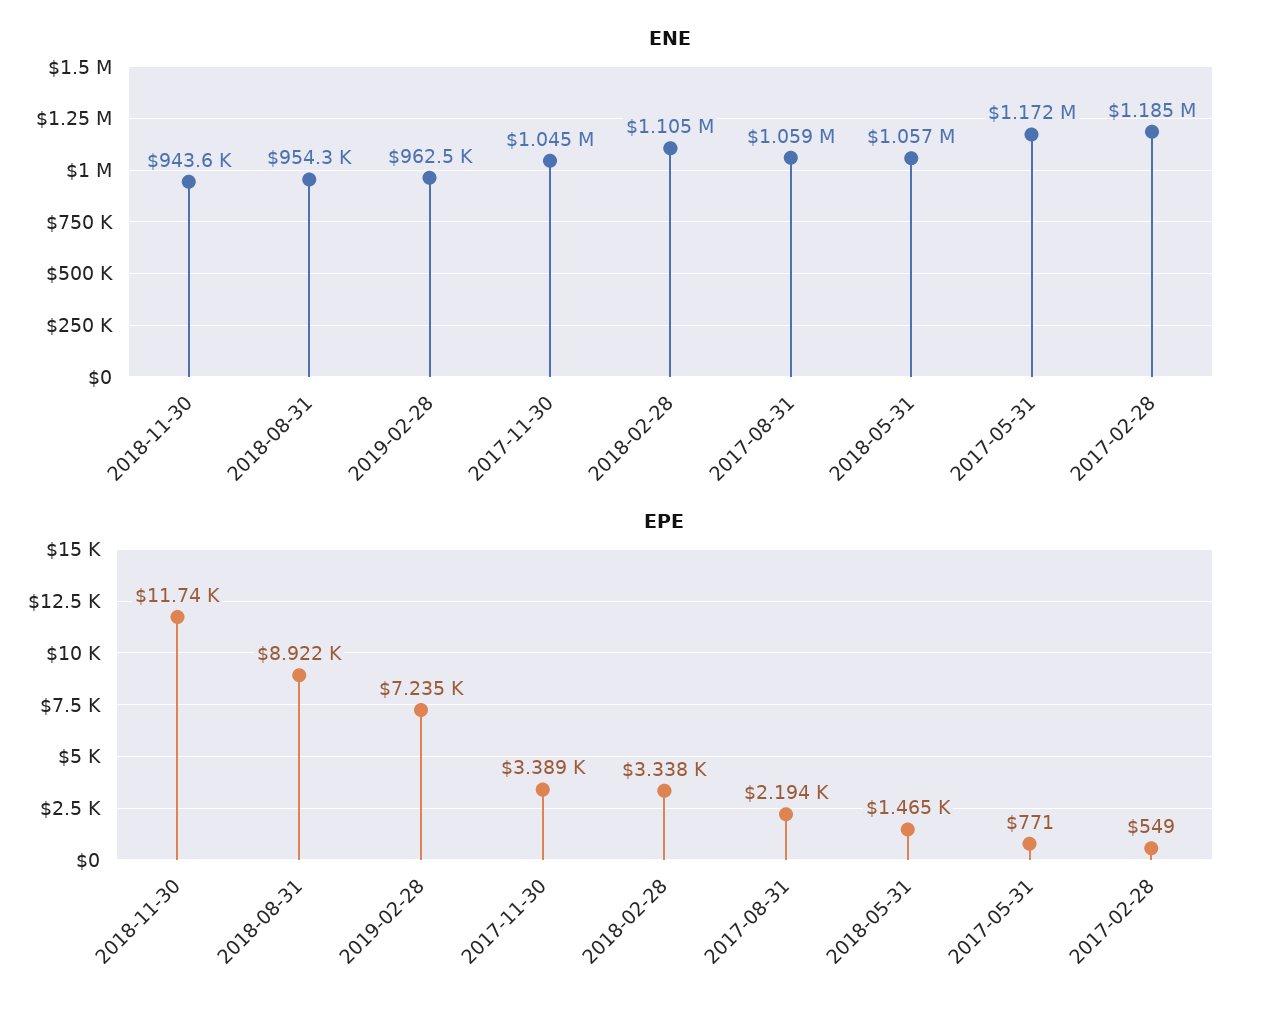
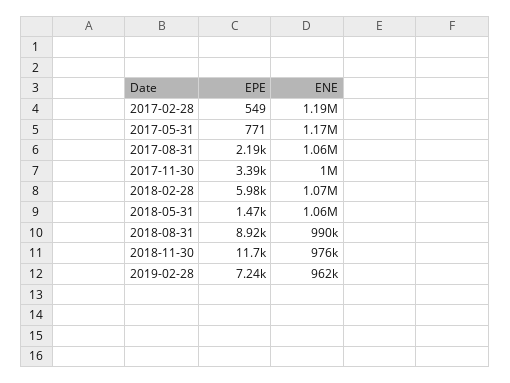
  {
    "ENE": {
-     "2018-11-30": 943600,
+     "2018-11-30": 976000,
-     "2018-08-31": 954300,
+     "2018-08-31": 990000,
      "2019-02-28": 962500,
-     "2017-11-30": 1045000,
+     "2017-11-30": 1000000,
-     "2018-02-28": 1105000,
+     "2018-02-28": 1070000,
      "2017-08-31": 1059000,
      "2018-05-31": 1057000,
      "2017-05-31": 1172000,
      "2017-02-28": 1185000
    },
    "EPE": {
      "2018-11-30": 11740,
      "2018-08-31": 8922,
      "2019-02-28": 7235,
      "2017-11-30": 3389,
-     "2018-02-28": 3338,
+     "2018-02-28": 5980,
      "2017-08-31": 2194,
      "2018-05-31": 1465,
      "2017-05-31": 771,
      "2017-02-28": 549
    }
  }

